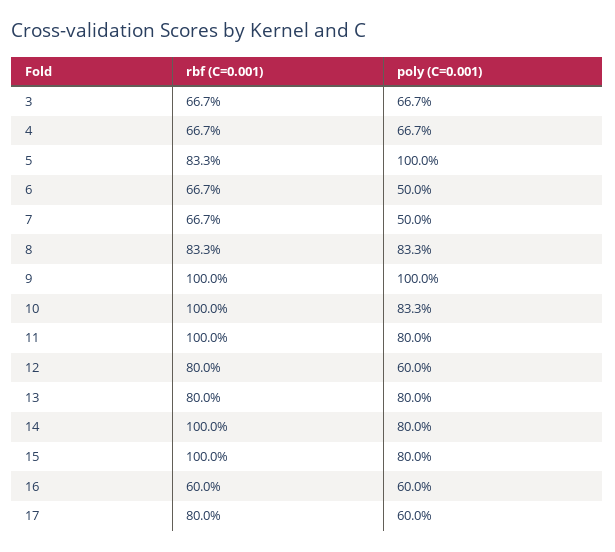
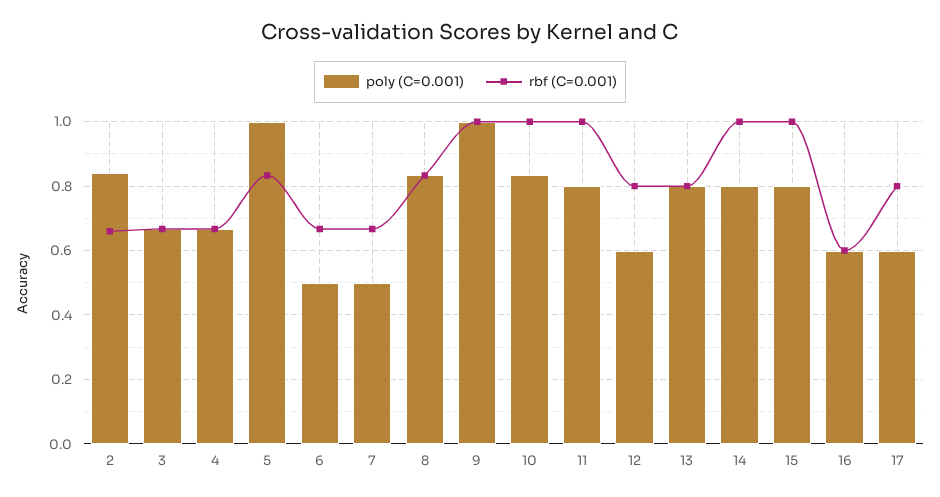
  {
    "rbf (C=0.001)": {
      "3": 0.667,
      "4": 0.667,
      "5": 0.833,
      "6": 0.667,
      "7": 0.667,
      "8": 0.833,
      "9": 1,
      "10": 1,
      "11": 1,
      "12": 0.8,
      "13": 0.8,
      "14": 1,
      "15": 1,
      "16": 0.6,
-     "17": 0.8
+     "17": 0.8,
+     "2": 0.66
    },
    "poly (C=0.001)": {
      "3": 0.667,
      "4": 0.667,
      "5": 1,
      "6": 0.5,
      "7": 0.5,
      "8": 0.833,
      "9": 1,
      "10": 0.833,
      "11": 0.8,
      "12": 0.6,
      "13": 0.8,
      "14": 0.8,
      "15": 0.8,
      "16": 0.6,
-     "17": 0.6
+     "17": 0.6,
+     "2": 0.84
    }
  }

